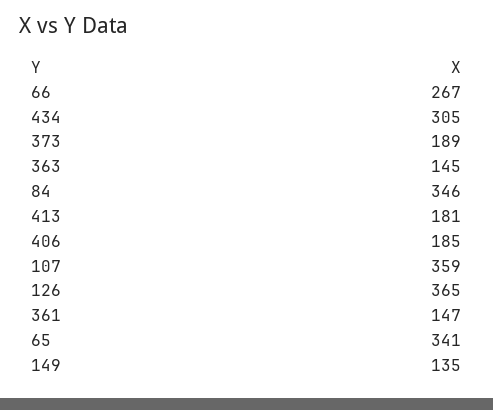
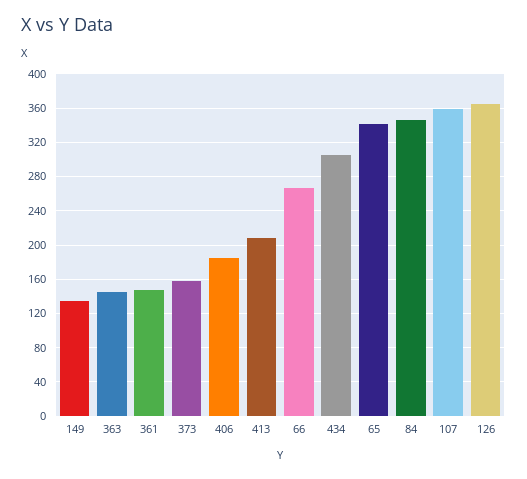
  {
    "66": 267,
    "434": 305,
-   "373": 189,
+   "373": 160,
    "363": 145,
    "84": 346,
-   "413": 181,
+   "413": 210,
    "406": 185,
    "107": 359,
    "126": 365,
    "361": 147,
    "65": 341,
    "149": 135
  }

